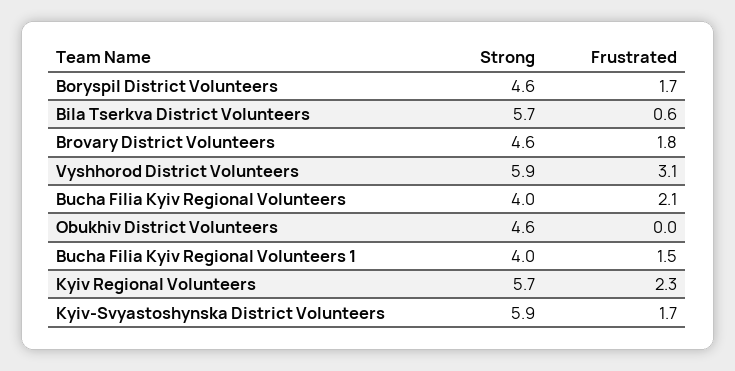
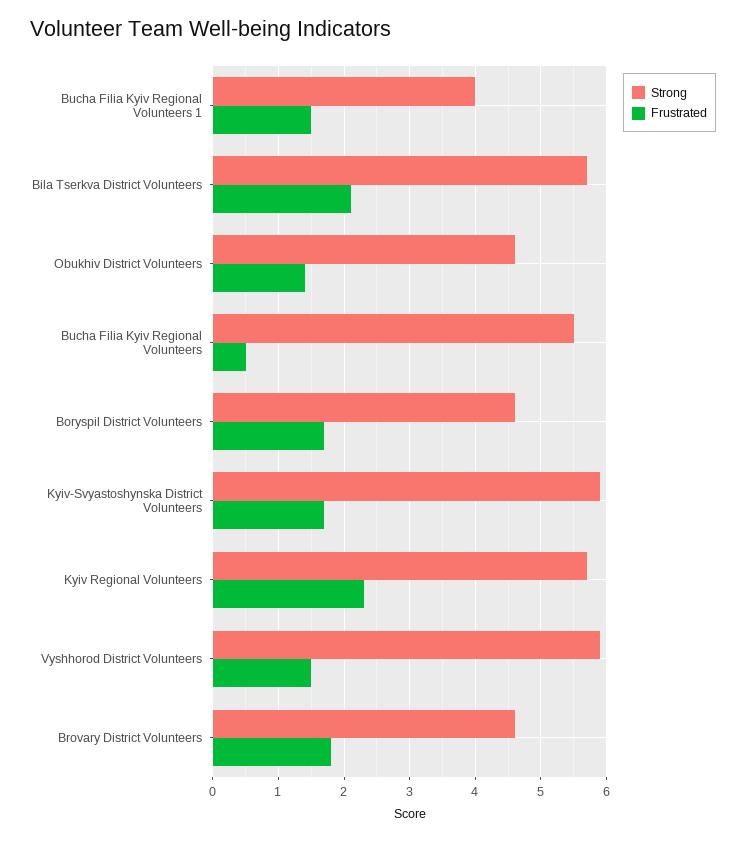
  {
    "Strong": {
      "Boryspil District Volunteers": 4.6,
      "Bila Tserkva District Volunteers": 5.7,
      "Brovary District Volunteers": 4.6,
      "Vyshhorod District Volunteers": 5.9,
-     "Bucha Filia Kyiv Regional Volunteers": 4,
+     "Bucha Filia Kyiv Regional Volunteers": 5.5,
      "Obukhiv District Volunteers": 4.6,
      "Bucha Filia Kyiv Regional Volunteers 1": 4,
      "Kyiv Regional Volunteers": 5.7,
      "Kyiv-Svyastoshynska District Volunteers": 5.9
    },
    "Frustrated": {
      "Boryspil District Volunteers": 1.7,
-     "Bila Tserkva District Volunteers": 0.6,
+     "Bila Tserkva District Volunteers": 2.1,
      "Brovary District Volunteers": 1.8,
-     "Vyshhorod District Volunteers": 3.1,
+     "Vyshhorod District Volunteers": 1.5,
-     "Bucha Filia Kyiv Regional Volunteers": 2.1,
+     "Bucha Filia Kyiv Regional Volunteers": 0.5,
-     "Obukhiv District Volunteers": 0,
+     "Obukhiv District Volunteers": 1.4,
      "Bucha Filia Kyiv Regional Volunteers 1": 1.5,
      "Kyiv Regional Volunteers": 2.3,
      "Kyiv-Svyastoshynska District Volunteers": 1.7
    }
  }

